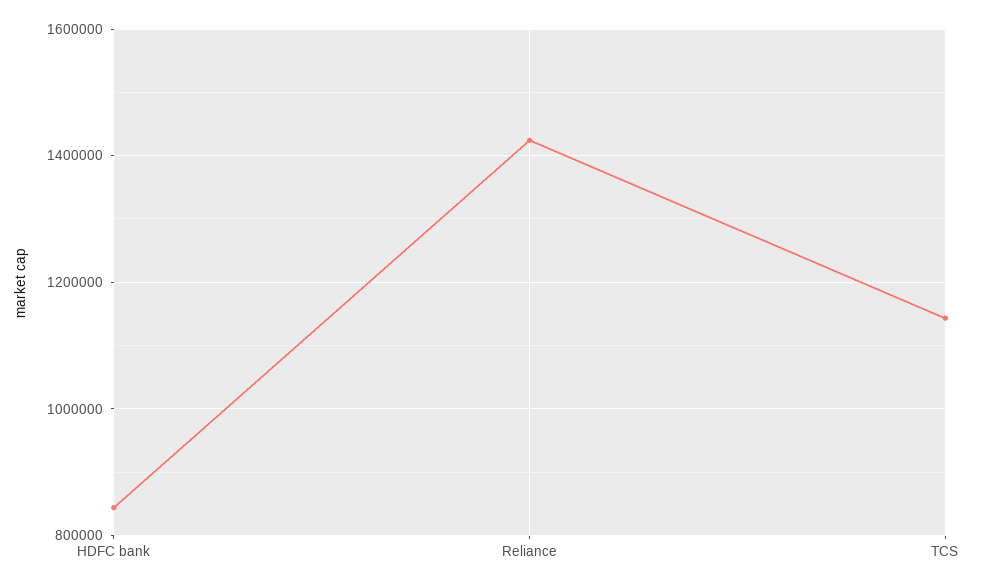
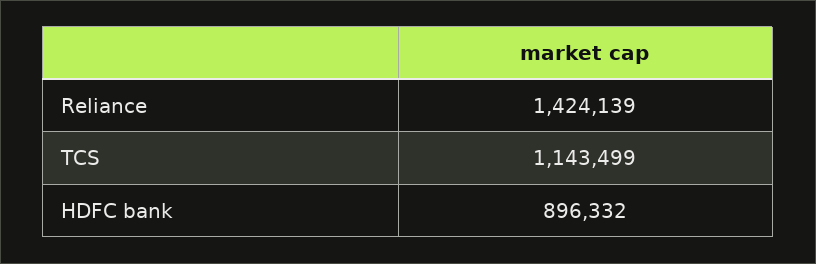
  {
-   "HDFC bank": 840000,
+   "HDFC bank": 896332,
    "Reliance": 1424139,
    "TCS": 1143499
  }

